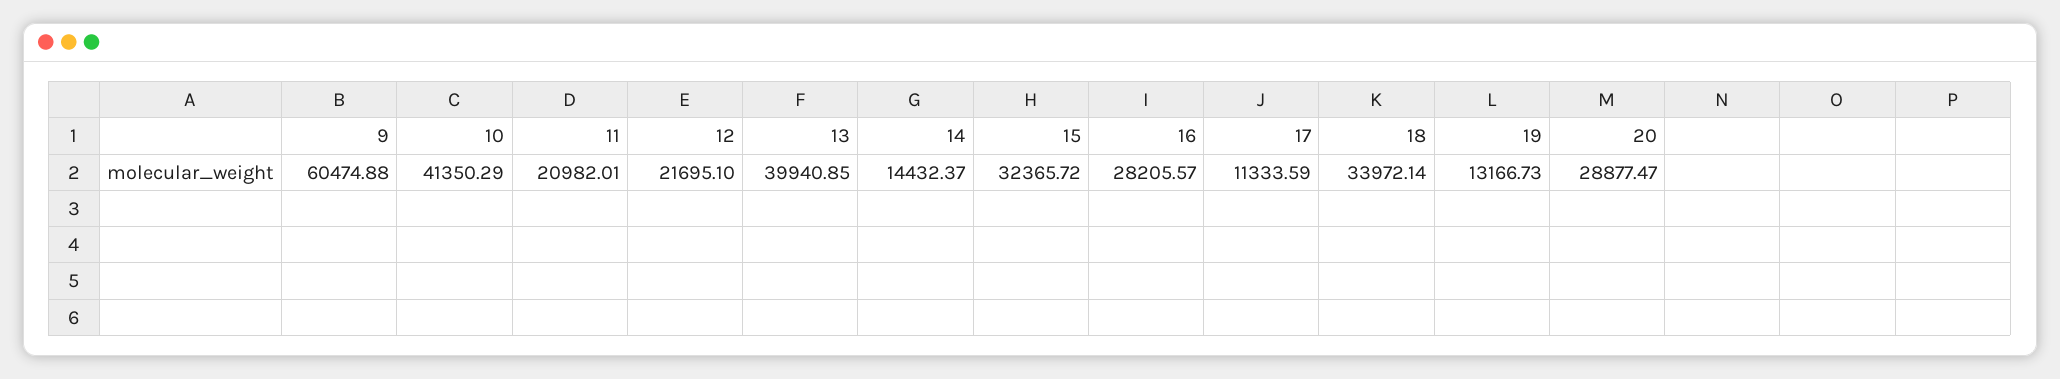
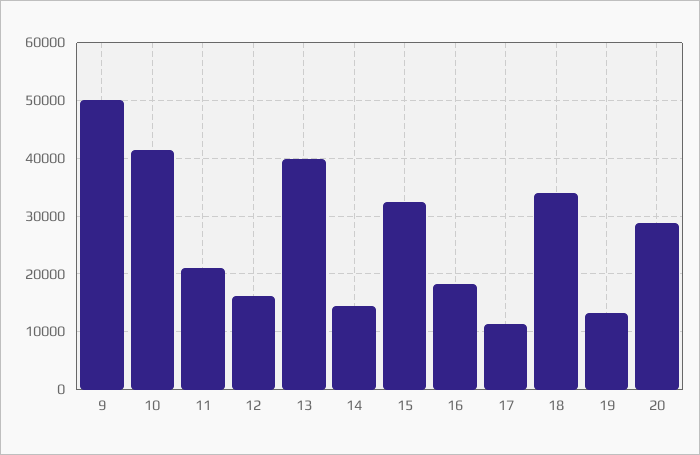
  {
-   "9": 60474.88,
+   "9": 50000,
    "10": 41350.29,
    "11": 20982.01,
-   "12": 21695.1,
+   "12": 16000,
    "13": 39940.85,
    "14": 14432.37,
    "15": 32365.72,
-   "16": 28205.57,
+   "16": 18000,
    "17": 11333.59,
    "18": 33972.14,
    "19": 13166.73,
    "20": 28877.47
  }

